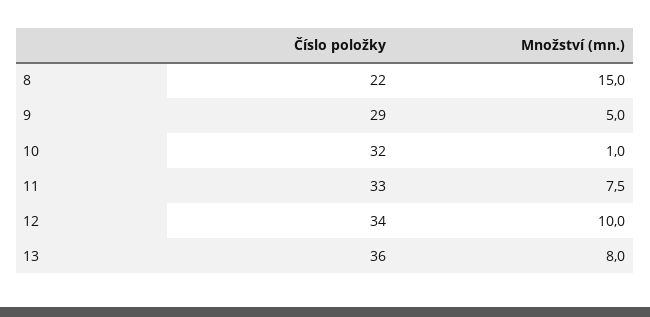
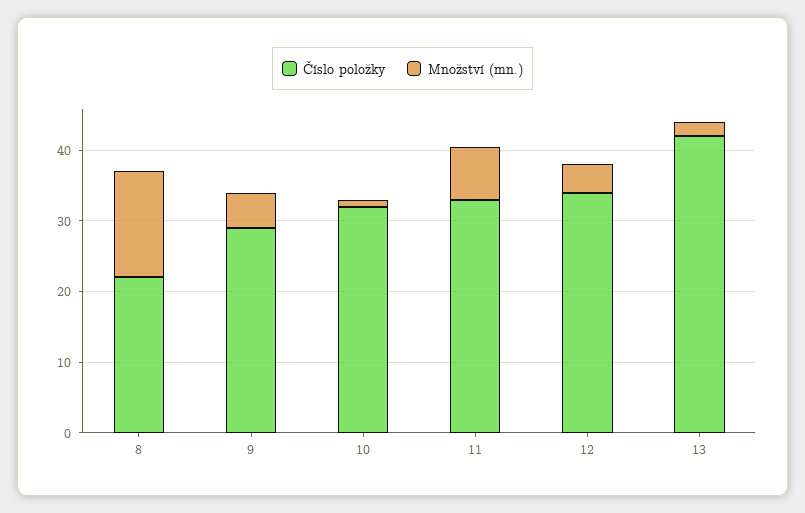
  {
    "Číslo položky": {
      "8": 22,
      "9": 29,
      "10": 32,
      "11": 33,
      "12": 34,
-     "13": 36
+     "13": 42
    },
    "Množství (mn.)": {
      "8": 15,
      "9": 5,
      "10": 1,
      "11": 7.5,
-     "12": 10,
+     "12": 4,
-     "13": 8
+     "13": 2
    }
  }

